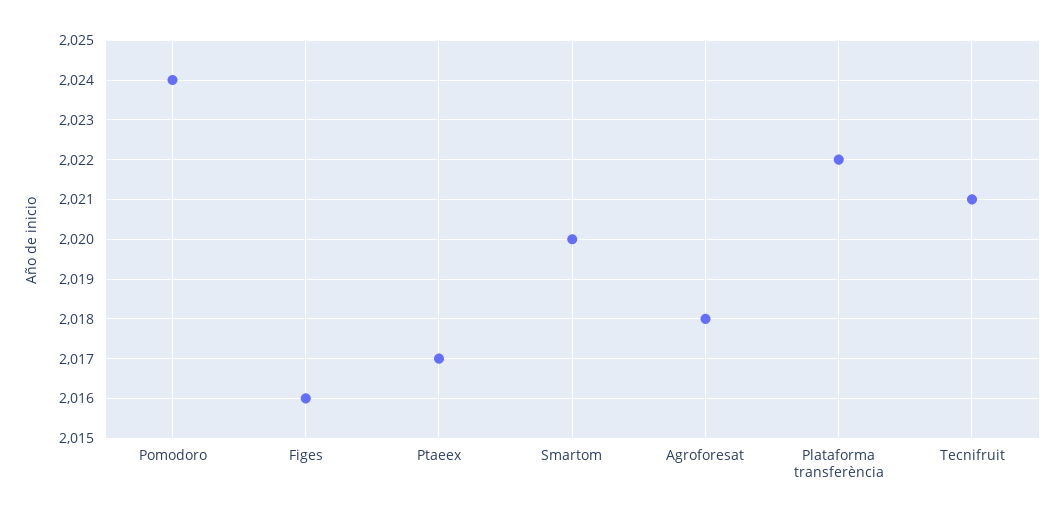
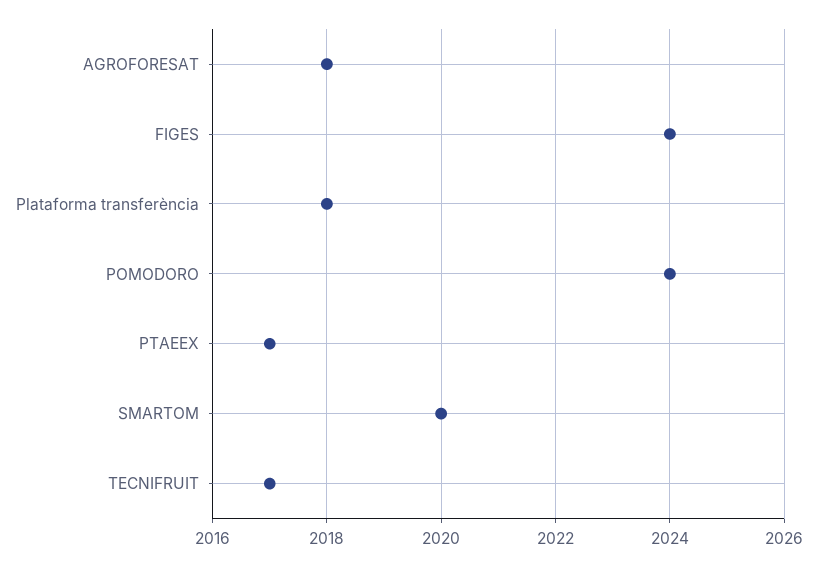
  {
    "Pomodoro": 2024,
-   "Figes": 2016,
+   "Figes": 2024,
    "Ptaeex": 2017,
    "Smartom": 2020,
    "Agroforesat": 2018,
-   "Plataforma transferència": 2022,
+   "Plataforma transferència": 2018,
-   "Tecnifruit": 2021
+   "Tecnifruit": 2017
  }

